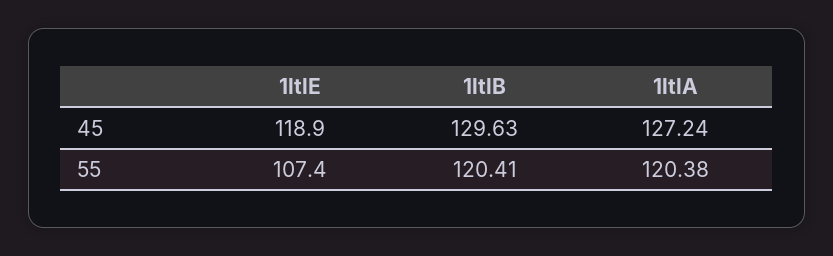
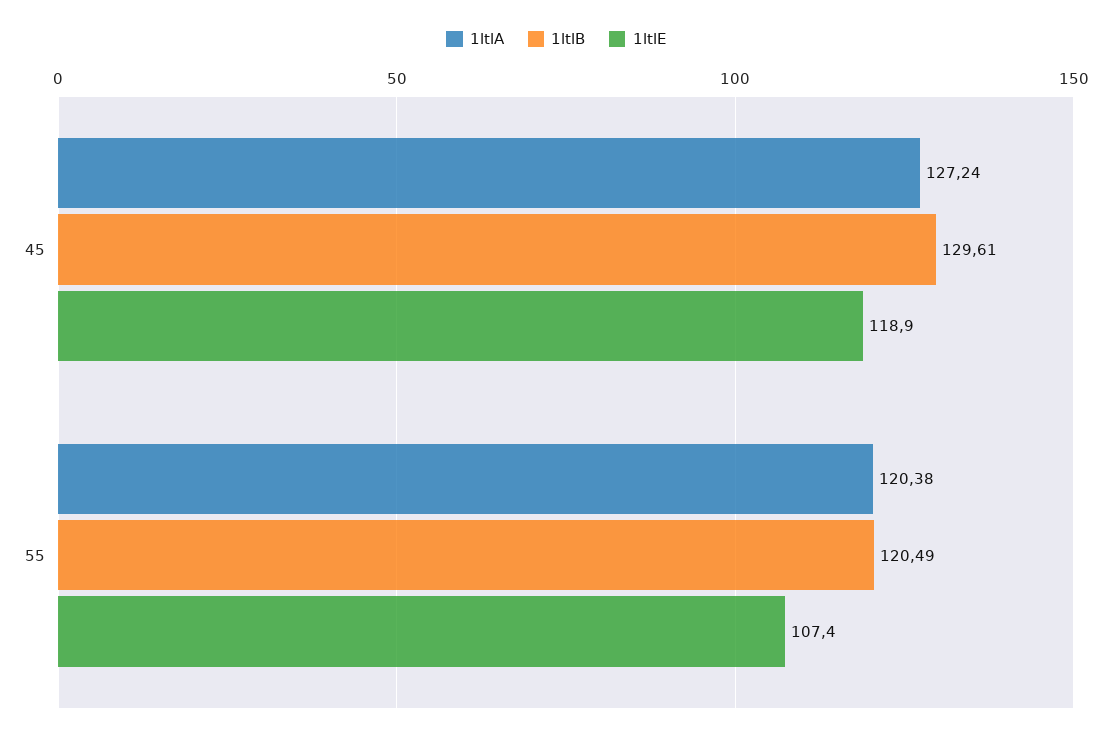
  {
    "1ltlE": {
      "45": 118.9,
      "55": 107.4
    },
    "1ltlB": {
-     "45": 129.63,
+     "45": 129.61,
-     "55": 120.41
+     "55": 120.49
    },
    "1ltlA": {
      "45": 127.24,
      "55": 120.38
    }
  }

